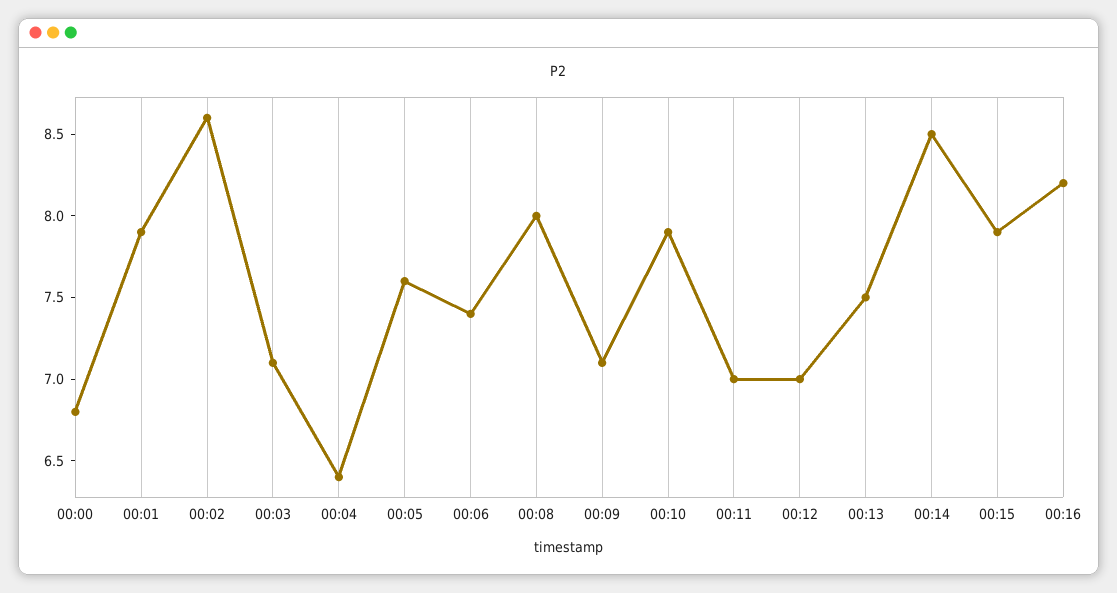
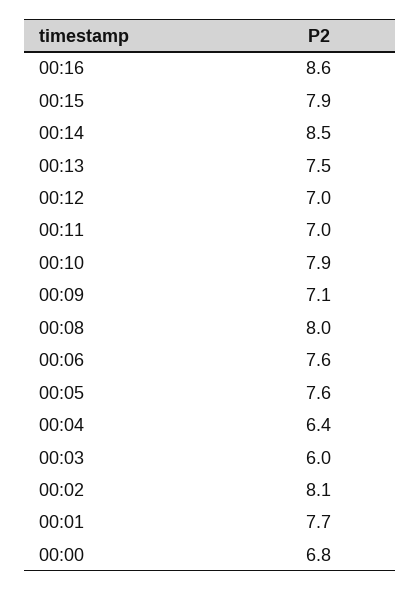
  {
    "00:00": 6.8,
-   "00:01": 7.9,
+   "00:01": 7.7,
-   "00:02": 8.6,
+   "00:02": 8.1,
-   "00:03": 7.1,
+   "00:03": 6,
    "00:04": 6.4,
    "00:05": 7.6,
-   "00:06": 7.4,
+   "00:06": 7.6,
    "00:08": 8,
    "00:09": 7.1,
    "00:10": 7.9,
    "00:11": 7,
    "00:12": 7,
    "00:13": 7.5,
    "00:14": 8.5,
    "00:15": 7.9,
-   "00:16": 8.2
+   "00:16": 8.6
  }

